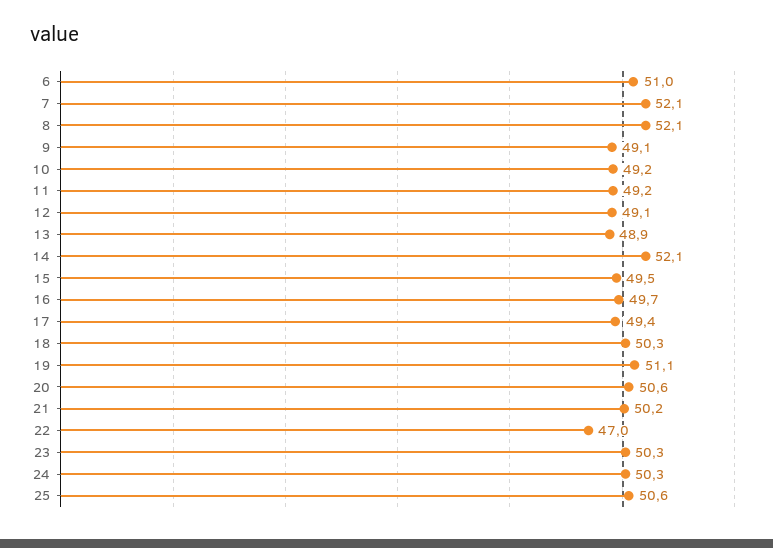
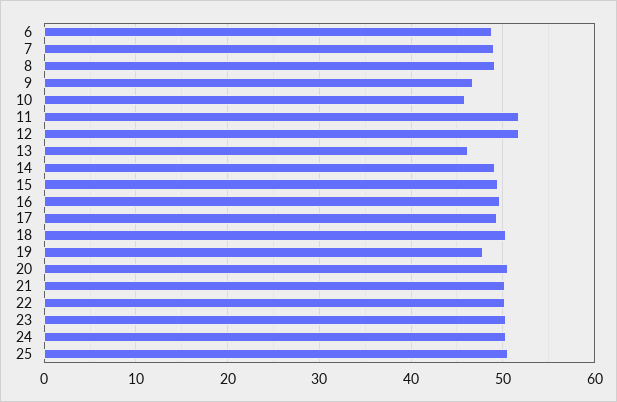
  {
-   "6": 51,
+   "6": 49,
-   "7": 52.1,
+   "7": 49,
-   "8": 52.1,
+   "8": 49,
-   "9": 49.1,
+   "9": 47,
-   "10": 49.2,
+   "10": 46,
-   "11": 49.2,
+   "11": 52,
-   "12": 49.1,
+   "12": 52,
-   "13": 48.9,
+   "13": 46,
-   "14": 52.1,
+   "14": 49,
    "15": 49.5,
    "16": 49.7,
    "17": 49.4,
    "18": 50.3,
-   "19": 51.1,
+   "19": 48,
    "20": 50.6,
    "21": 50.2,
-   "22": 47,
+   "22": 50,
    "23": 50.3,
    "24": 50.3,
    "25": 50.6
  }

